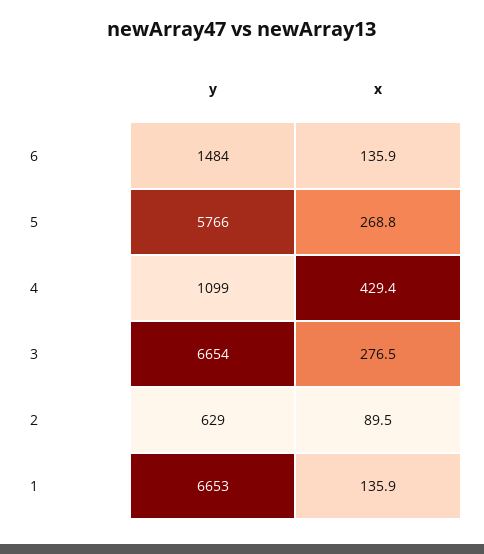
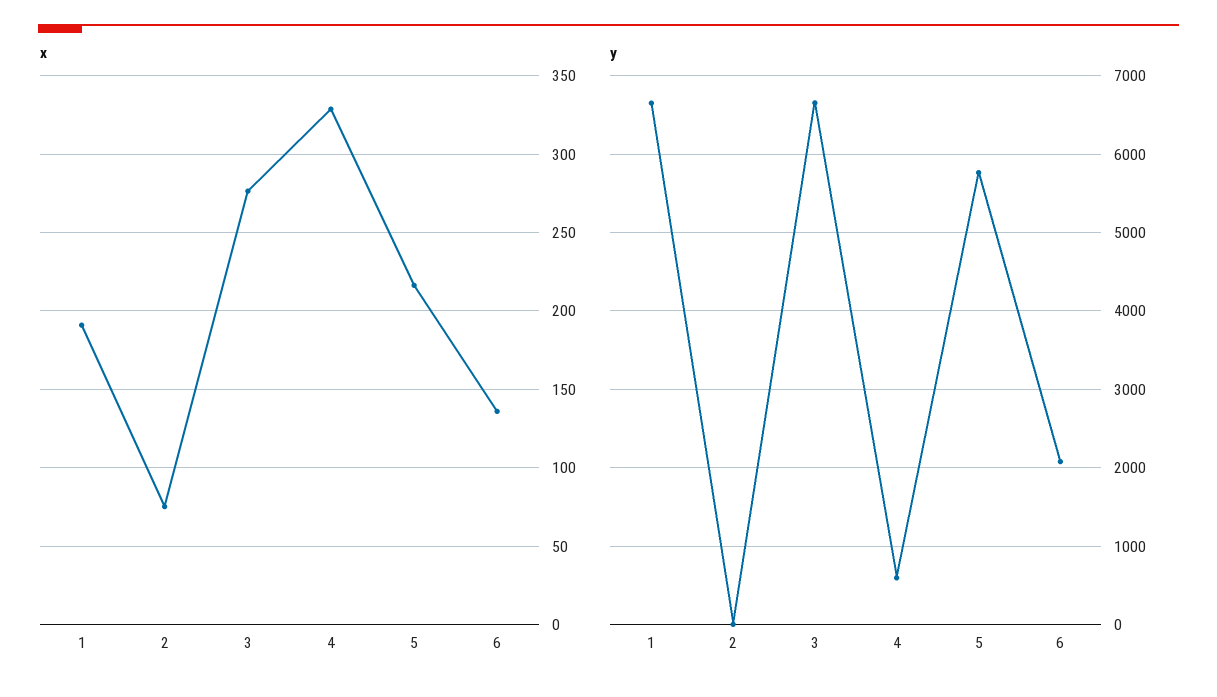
  {
    "y": {
-     "6": 1484,
+     "6": 2100,
      "5": 5766,
-     "4": 1099,
+     "4": 600,
      "3": 6654,
-     "2": 629,
+     "2": 0,
      "1": 6653
    },
    "x": {
      "6": 135.9,
-     "5": 268.8,
+     "5": 215,
-     "4": 429.4,
+     "4": 330,
      "3": 276.5,
-     "2": 89.5,
+     "2": 75,
-     "1": 135.9
+     "1": 190
    }
  }

